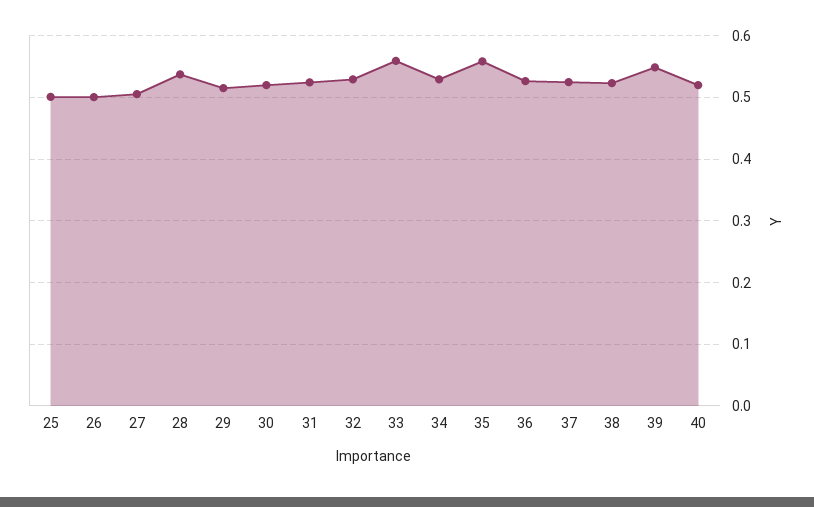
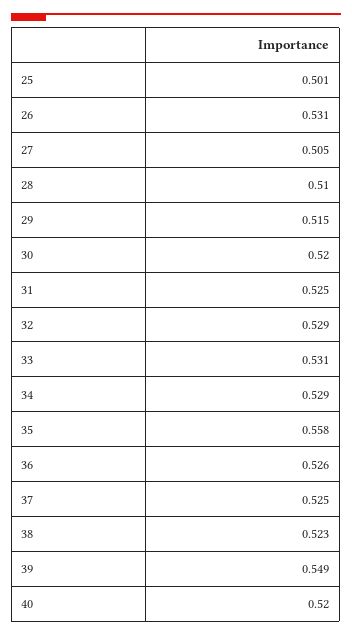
  {
    "25": 0.501,
-   "26": 0.5,
+   "26": 0.531,
    "27": 0.505,
-   "28": 0.54,
+   "28": 0.51,
    "29": 0.515,
    "30": 0.52,
    "31": 0.525,
    "32": 0.529,
-   "33": 0.56,
+   "33": 0.531,
    "34": 0.529,
    "35": 0.558,
    "36": 0.526,
    "37": 0.525,
    "38": 0.523,
    "39": 0.549,
    "40": 0.52
  }

